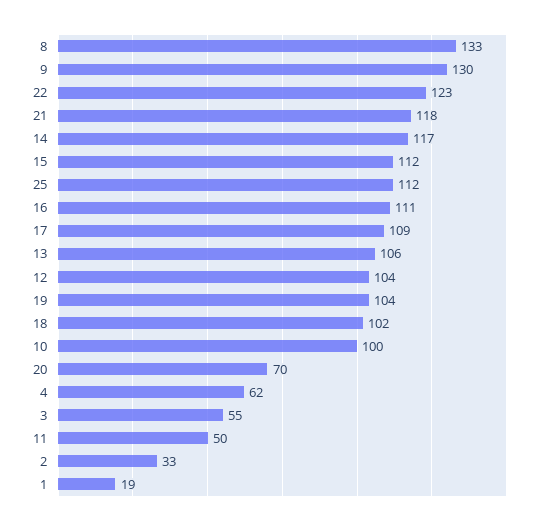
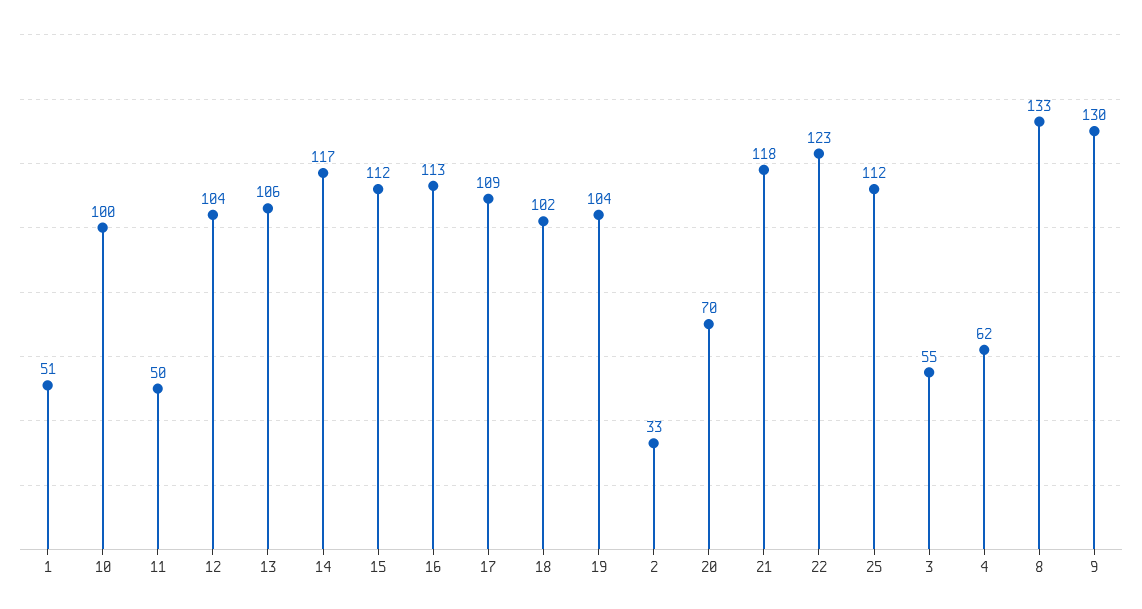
  {
    "8": 133,
    "9": 130,
    "22": 123,
    "21": 118,
    "14": 117,
    "15": 112,
    "25": 112,
-   "16": 111,
+   "16": 113,
    "17": 109,
    "13": 106,
    "12": 104,
    "19": 104,
    "18": 102,
    "10": 100,
    "20": 70,
    "4": 62,
    "3": 55,
    "11": 50,
    "2": 33,
-   "1": 19
+   "1": 51
  }

